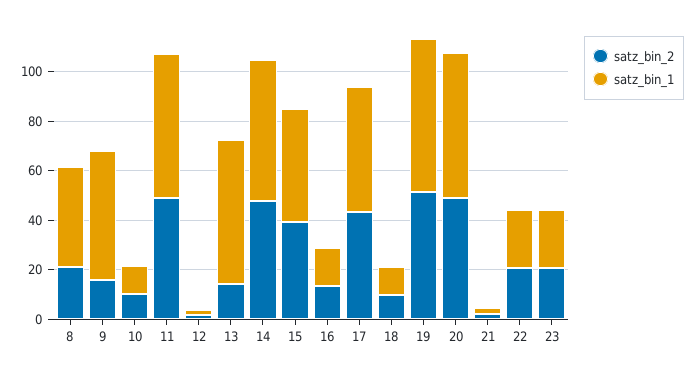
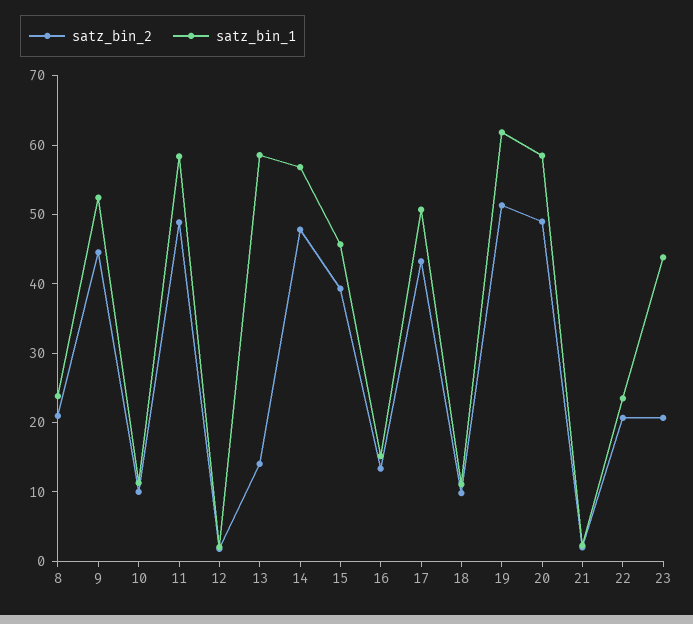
  {
    "satz_bin_2": {
      "8": 20,
-     "9": 15,
+     "9": 44,
      "10": 10,
      "11": 48,
      "12": 2,
      "13": 14,
      "14": 48,
      "15": 40,
      "16": 14,
      "17": 44,
      "18": 10,
      "19": 52,
      "20": 48,
      "21": 2,
      "22": 20,
      "23": 20
    },
    "satz_bin_1": {
-     "8": 40,
+     "8": 24,
      "9": 52,
      "10": 12,
      "11": 58,
      "12": 2,
      "13": 58,
      "14": 56,
      "15": 46,
      "16": 16,
      "17": 50,
      "18": 12,
      "19": 62,
      "20": 58,
      "21": 2,
      "22": 24,
-     "23": 25
+     "23": 44
    }
  }

